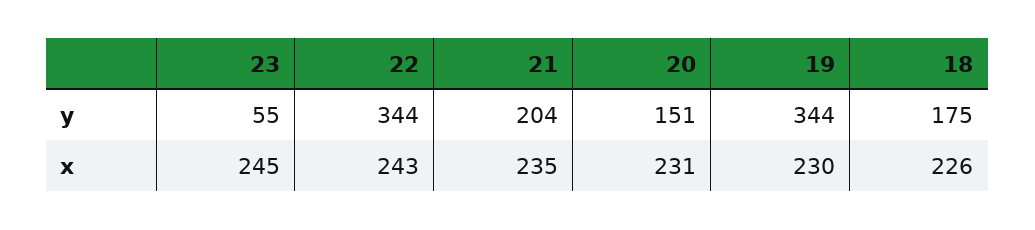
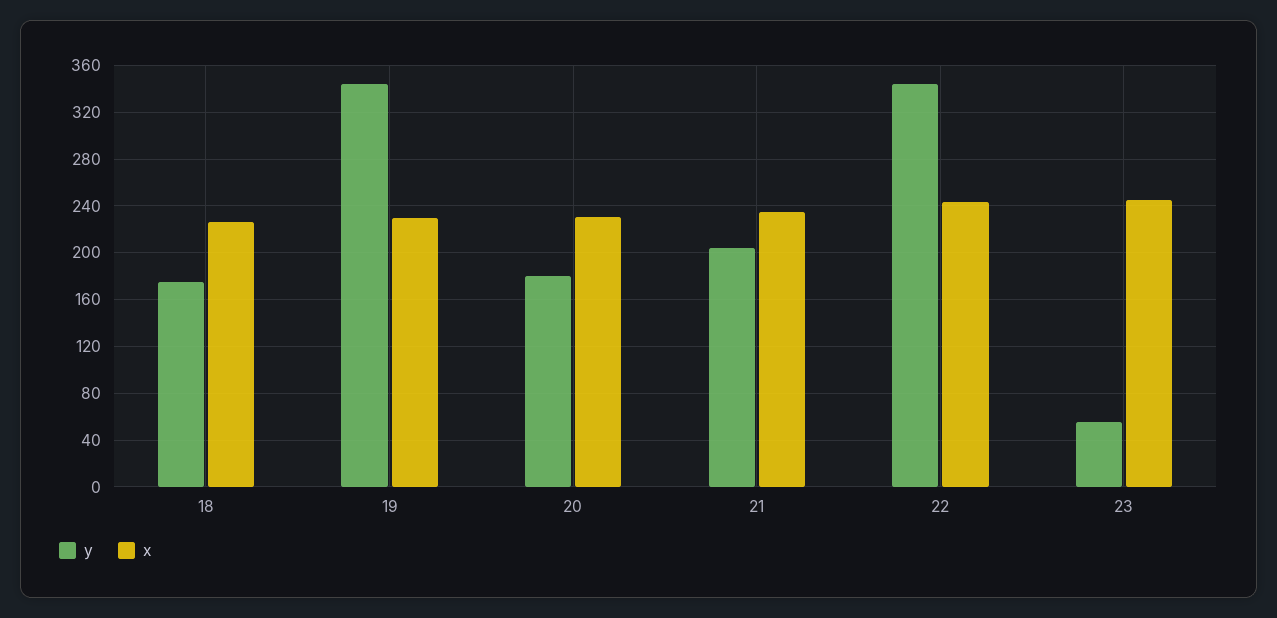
  {
    "y": {
      "23": 55,
      "22": 344,
      "21": 204,
-     "20": 151,
+     "20": 180,
      "19": 344,
      "18": 175
    },
    "x": {
      "23": 245,
      "22": 243,
      "21": 235,
      "20": 231,
      "19": 230,
      "18": 226
    }
  }

